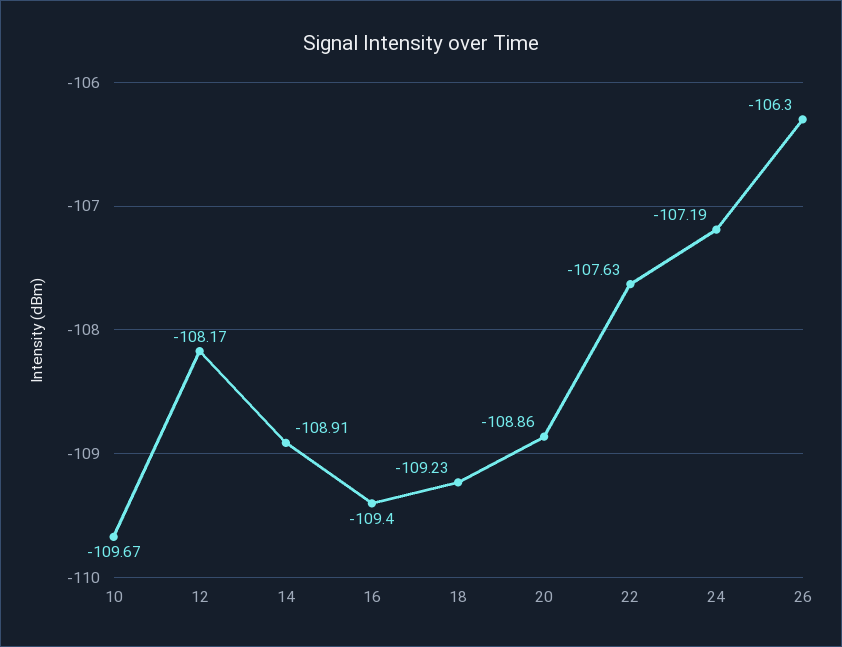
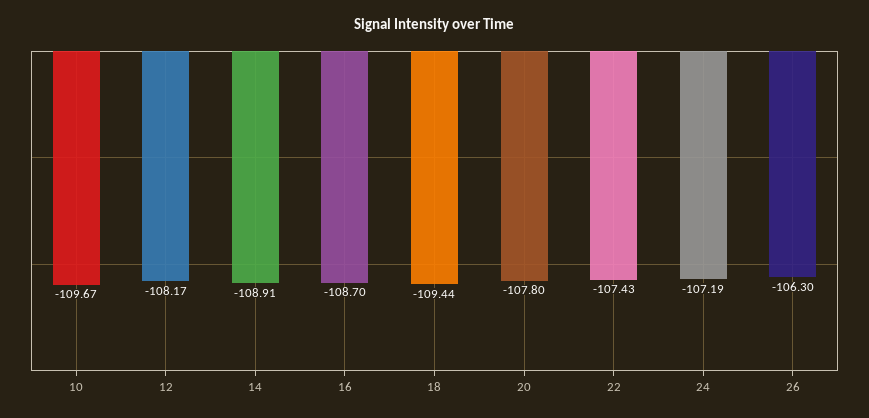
  {
    "10": -109.67,
    "12": -108.17,
    "14": -108.91,
-   "16": -109.4,
+   "16": -108.7,
-   "18": -109.23,
+   "18": -109.44,
-   "20": -108.86,
+   "20": -107.8,
-   "22": -107.63,
+   "22": -107.43,
    "24": -107.19,
    "26": -106.3
  }

